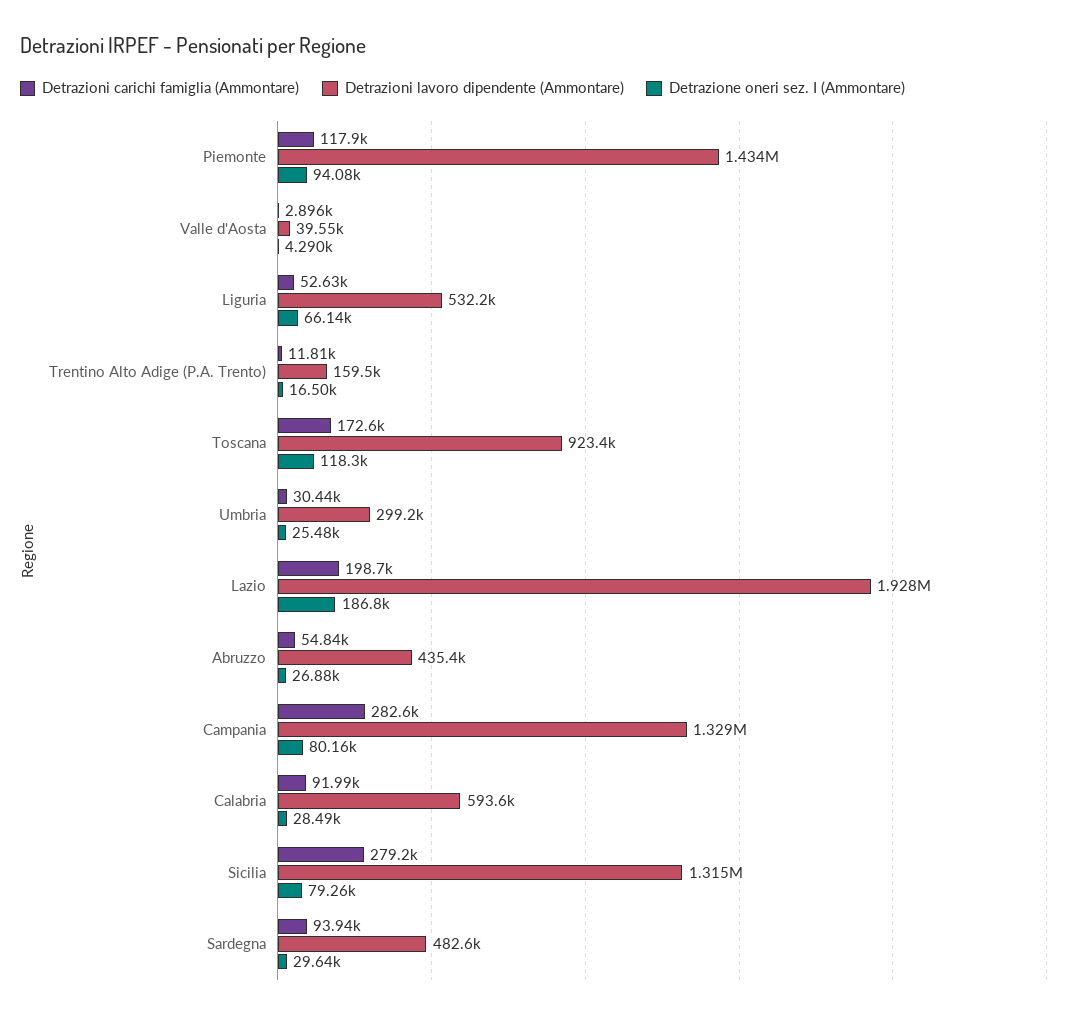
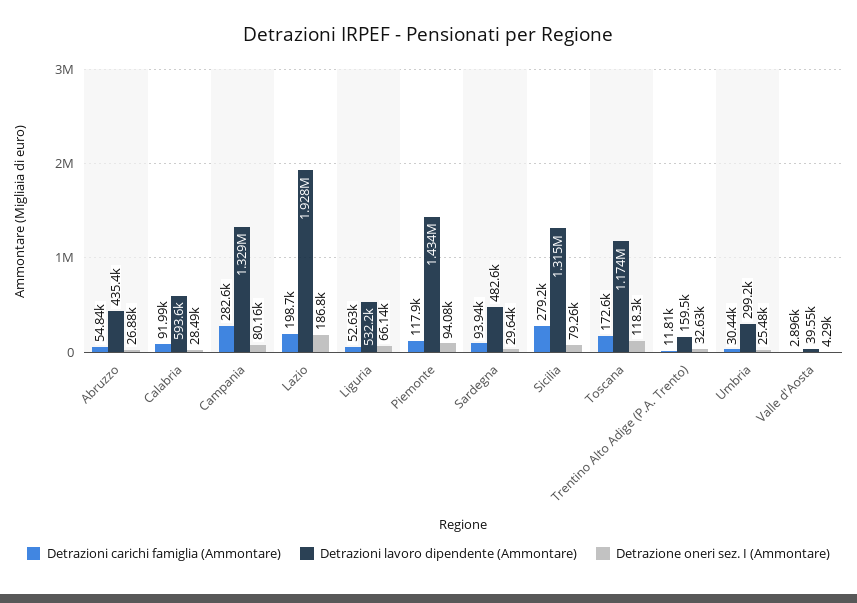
  {
    "Detrazioni carichi famiglia (Ammontare)": {
      "Piemonte": 117900,
      "Valle d'Aosta": 2896,
      "Liguria": 52630,
      "Trentino Alto Adige (P.A. Trento)": 11810,
      "Toscana": 172600,
      "Umbria": 30440,
      "Lazio": 198700,
      "Abruzzo": 54840,
      "Campania": 282600,
      "Calabria": 91990,
      "Sicilia": 279200,
      "Sardegna": 93940
    },
    "Detrazioni lavoro dipendente (Ammontare)": {
      "Piemonte": 1434000,
      "Valle d'Aosta": 39550,
      "Liguria": 532200,
      "Trentino Alto Adige (P.A. Trento)": 159500,
-     "Toscana": 923400,
+     "Toscana": 1174000,
      "Umbria": 299200,
      "Lazio": 1928000,
      "Abruzzo": 435400,
      "Campania": 1329000,
      "Calabria": 593600,
      "Sicilia": 1315000,
      "Sardegna": 482600
    },
    "Detrazione oneri sez. I (Ammontare)": {
      "Piemonte": 94080,
      "Valle d'Aosta": 4290,
      "Liguria": 66140,
-     "Trentino Alto Adige (P.A. Trento)": 16500,
+     "Trentino Alto Adige (P.A. Trento)": 32630,
      "Toscana": 118300,
      "Umbria": 25480,
      "Lazio": 186800,
      "Abruzzo": 26880,
      "Campania": 80160,
      "Calabria": 28490,
      "Sicilia": 79260,
      "Sardegna": 29640
    }
  }

